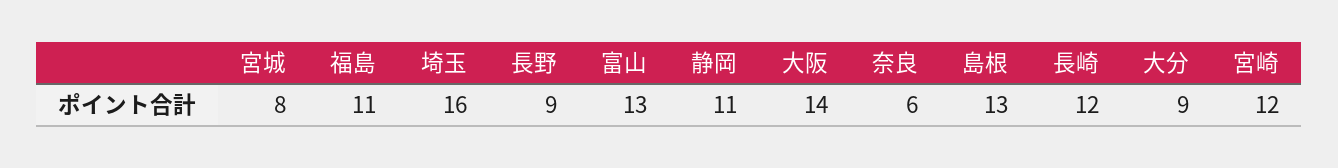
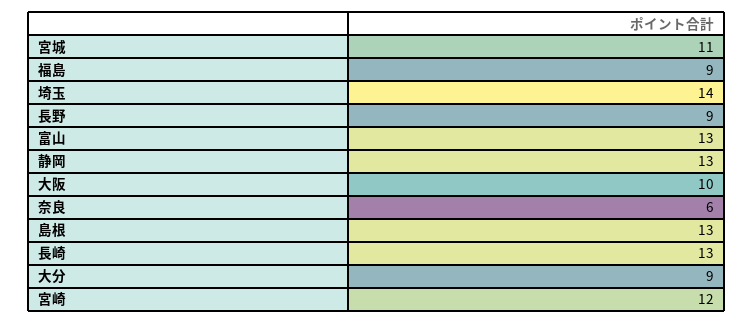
  {
-   "宮城": 8,
+   "宮城": 11,
-   "福島": 11,
+   "福島": 9,
-   "埼玉": 16,
+   "埼玉": 14,
    "長野": 9,
    "富山": 13,
-   "静岡": 11,
+   "静岡": 13,
-   "大阪": 14,
+   "大阪": 10,
    "奈良": 6,
    "島根": 13,
-   "長崎": 12,
+   "長崎": 13,
    "大分": 9,
    "宮崎": 12
  }

